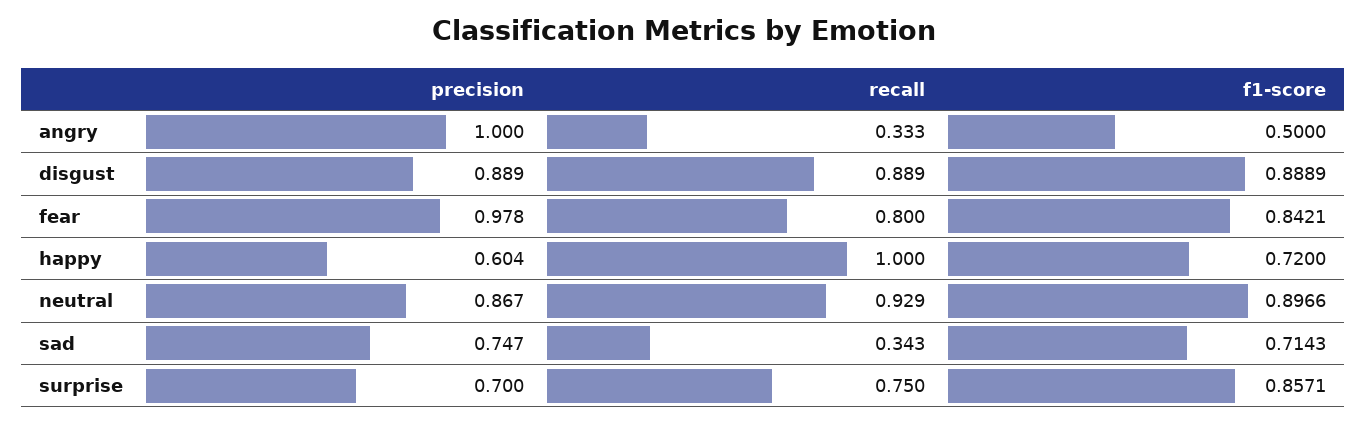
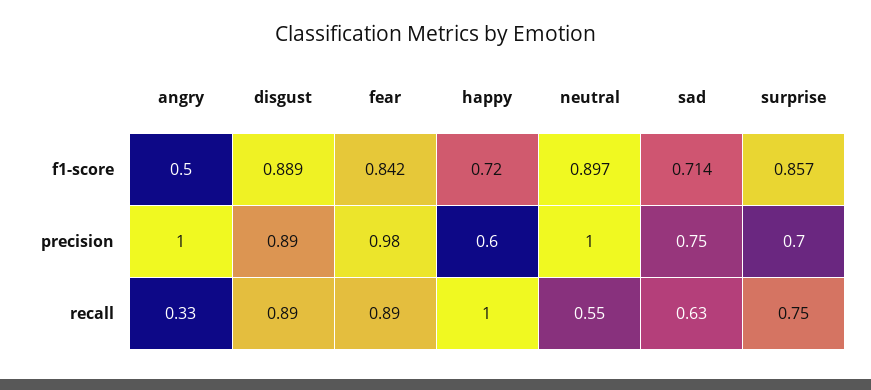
  {
    "precision": {
      "angry": 1,
      "disgust": 0.889,
      "fear": 0.978,
      "happy": 0.604,
-     "neutral": 0.867,
+     "neutral": 1,
      "sad": 0.747,
      "surprise": 0.7
    },
    "recall": {
      "angry": 0.333,
      "disgust": 0.889,
-     "fear": 0.8,
+     "fear": 0.89,
      "happy": 1,
-     "neutral": 0.929,
+     "neutral": 0.55,
-     "sad": 0.343,
+     "sad": 0.63,
      "surprise": 0.75
    },
    "f1-score": {
      "angry": 0.5,
      "disgust": 0.8889,
      "fear": 0.8421,
      "happy": 0.72,
      "neutral": 0.8966,
      "sad": 0.7143,
      "surprise": 0.8571
    }
  }

